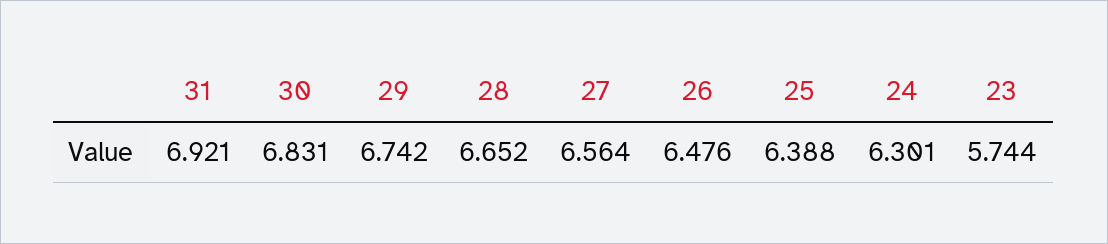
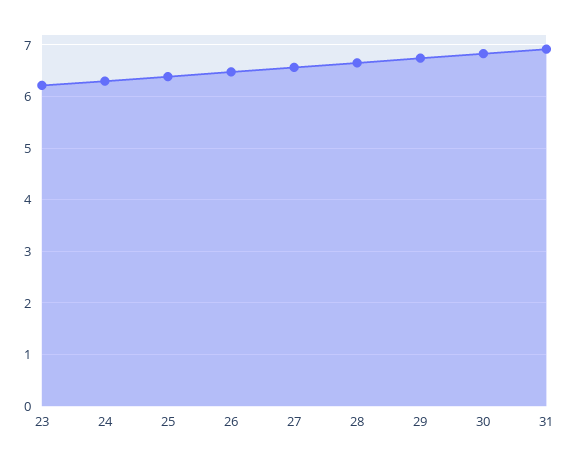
  {
    "31": 6.921,
    "30": 6.831,
    "29": 6.742,
    "28": 6.652,
    "27": 6.564,
    "26": 6.476,
    "25": 6.388,
    "24": 6.301,
-   "23": 5.744
+   "23": 6.2
  }

